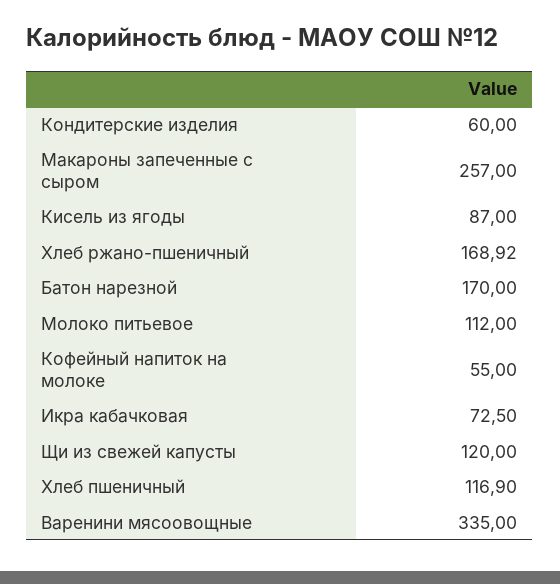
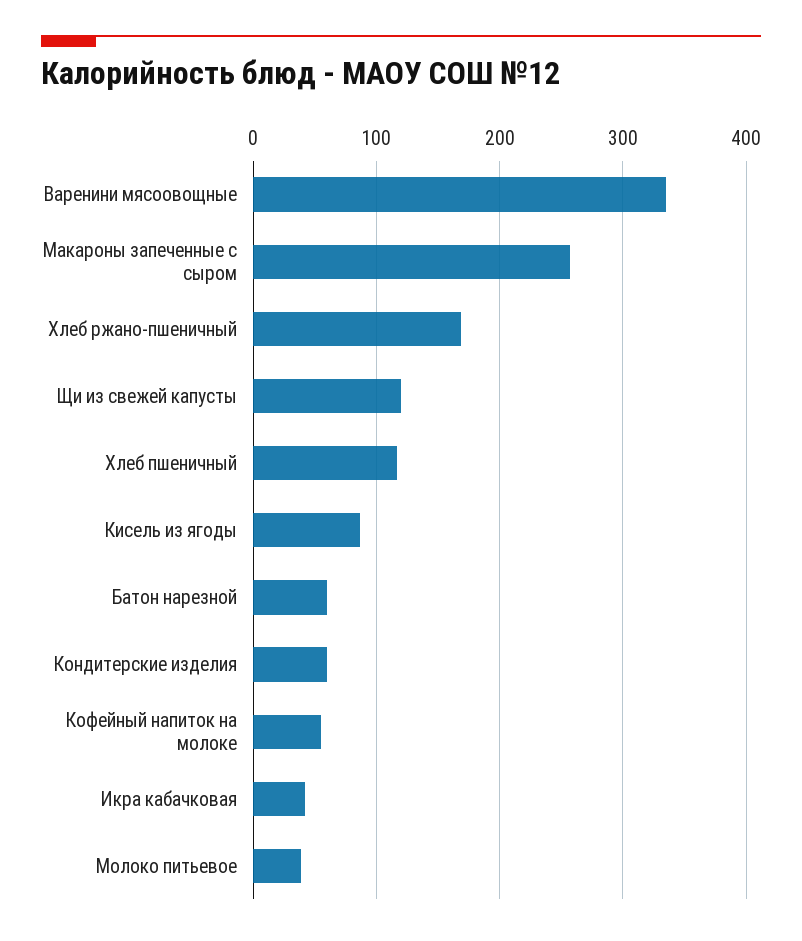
  {
    "Кондитерские изделия": 60,
    "Макароны запеченные с сыром": 257,
    "Кисель из ягоды": 87,
    "Хлеб ржано-пшеничный": 168.92,
-   "Батон нарезной": 170,
+   "Батон нарезной": 60,
-   "Молоко питьевое": 112,
+   "Молоко питьевое": 40,
    "Кофейный напиток на молоке": 55,
-   "Икра кабачковая": 72.5,
+   "Икра кабачковая": 40,
    "Щи из свежей капусты": 120,
    "Хлеб пшеничный": 116.9,
    "Варенини мясоовощные": 335
  }

